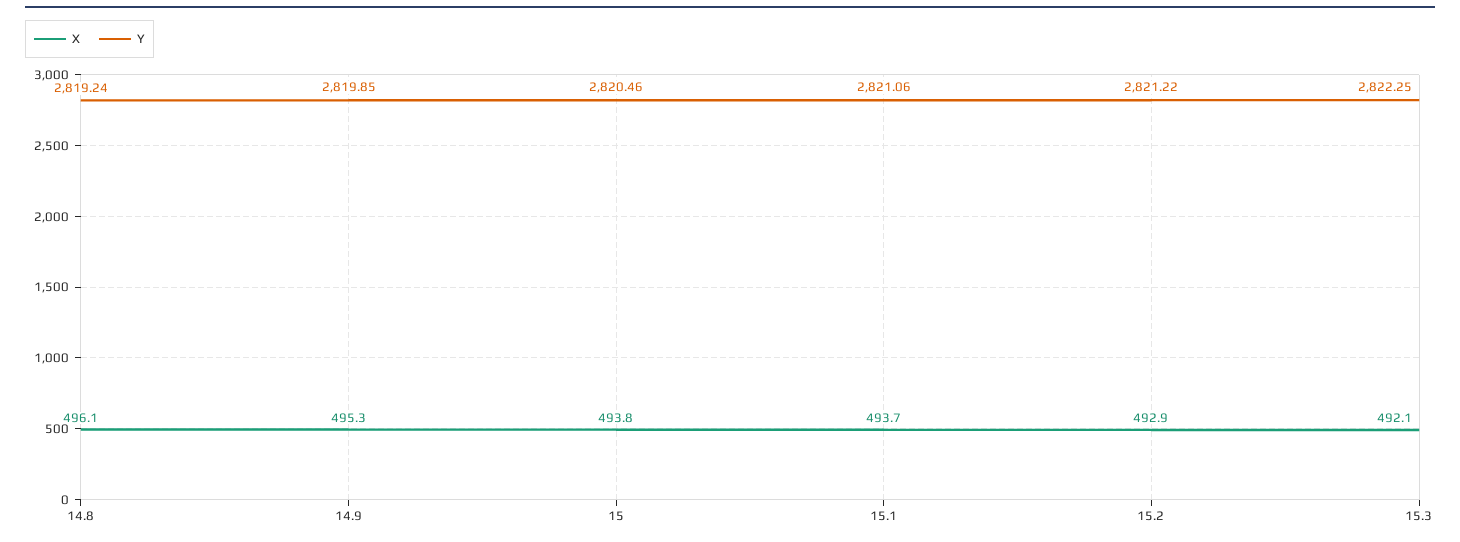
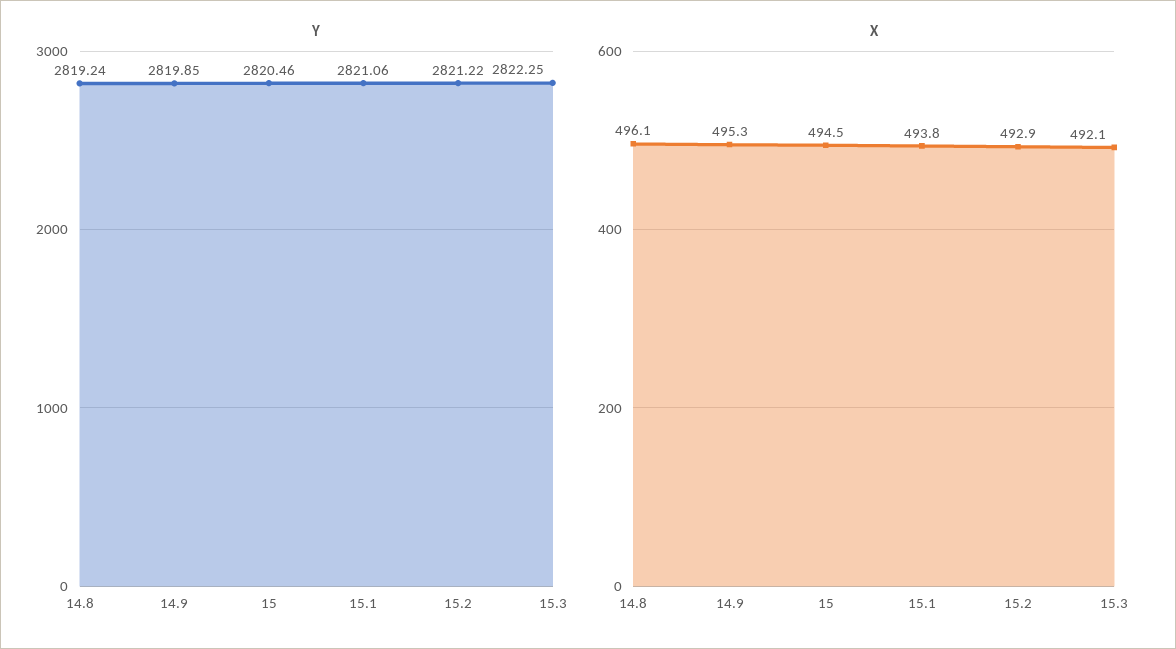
  {
    "X": {
      "14.8": 496.1,
      "14.9": 495.3,
-     "15": 493.8,
+     "15": 494.5,
-     "15.1": 493.7,
+     "15.1": 493.8,
      "15.2": 492.9,
      "15.3": 492.1
    },
    "Y": {
      "14.8": 2819.24,
      "14.9": 2819.85,
      "15": 2820.46,
      "15.1": 2821.06,
      "15.2": 2821.22,
      "15.3": 2822.25
    }
  }

